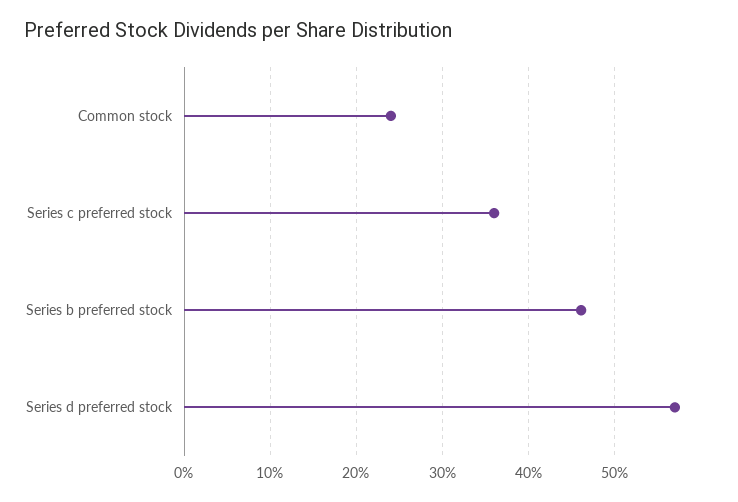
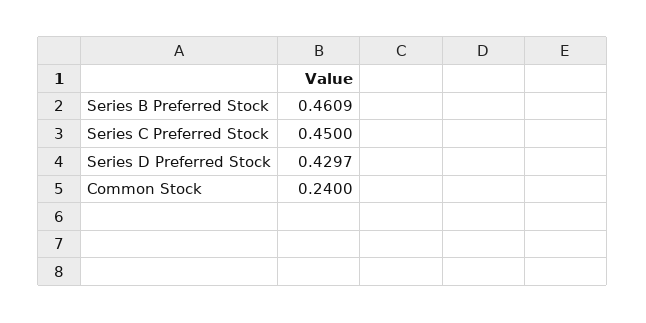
  {
    "Common stock": 0.24,
-   "Series c preferred stock": 0.36,
+   "Series c preferred stock": 0.45,
    "Series b preferred stock": 0.4609,
-   "Series d preferred stock": 0.57
+   "Series d preferred stock": 0.4297
  }

